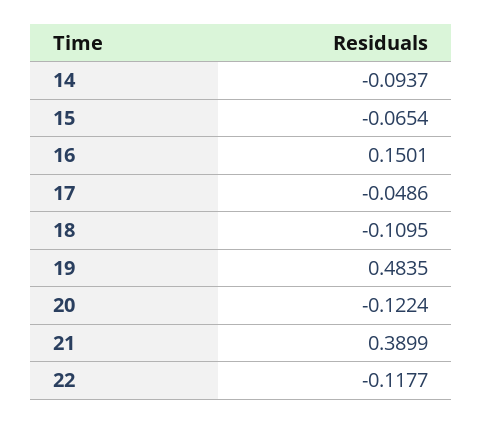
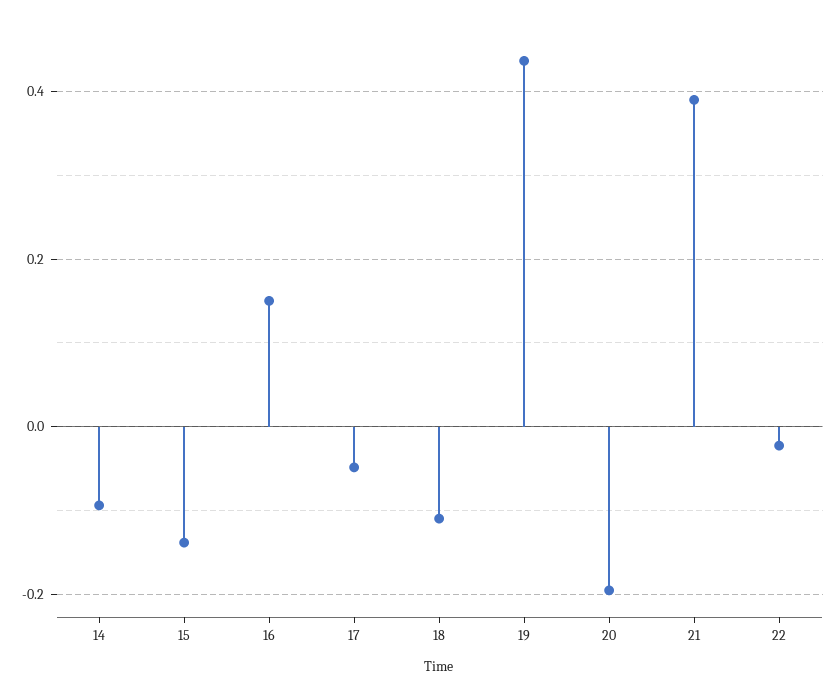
  {
    "14": -0.0937,
-   "15": -0.0654,
+   "15": -0.14,
    "16": 0.1501,
    "17": -0.0486,
    "18": -0.1095,
-   "19": 0.4835,
+   "19": 0.44,
-   "20": -0.1224,
+   "20": -0.2,
    "21": 0.3899,
-   "22": -0.1177
+   "22": -0.02
  }

